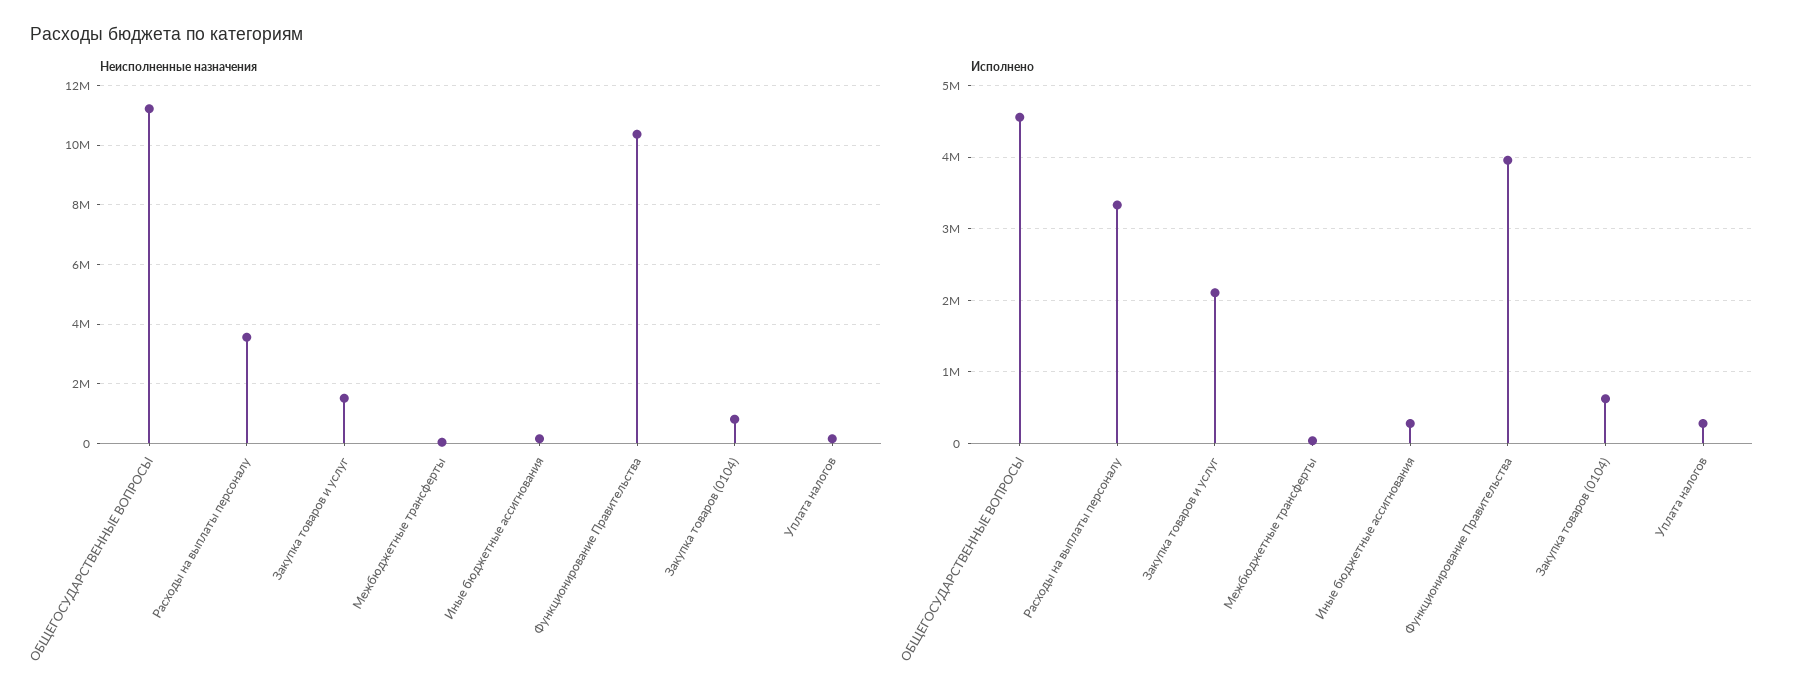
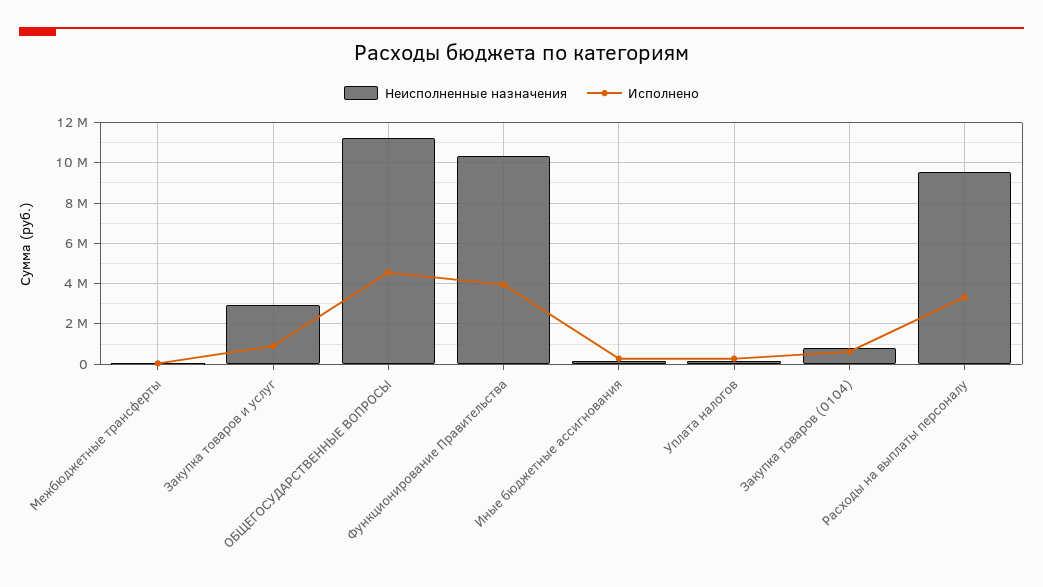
  {
    "Неисполненные назначения": {
      "ОБЩЕГОСУДАРСТВЕННЫЕ ВОПРОСЫ": 11250000,
-     "Расходы на выплаты персоналу": 3500000,
+     "Расходы на выплаты персоналу": 9500000,
-     "Закупка товаров и услуг": 1500000,
+     "Закупка товаров и услуг": 3000000,
      "Межбюджетные трансферты": 0,
      "Иные бюджетные ассигнования": 250000,
      "Функционирование Правительства": 10250000,
      "Закупка товаров (0104)": 750000,
      "Уплата налогов": 250000
    },
    "Исполнено": {
      "ОБЩЕГОСУДАРСТВЕННЫЕ ВОПРОСЫ": 4600000,
      "Расходы на выплаты персоналу": 3300000,
-     "Закупка товаров и услуг": 2100000,
+     "Закупка товаров и услуг": 1000000,
      "Межбюджетные трансферты": 0,
      "Иные бюджетные ассигнования": 300000,
      "Функционирование Правительства": 4000000,
      "Закупка товаров (0104)": 600000,
      "Уплата налогов": 300000
    }
  }

